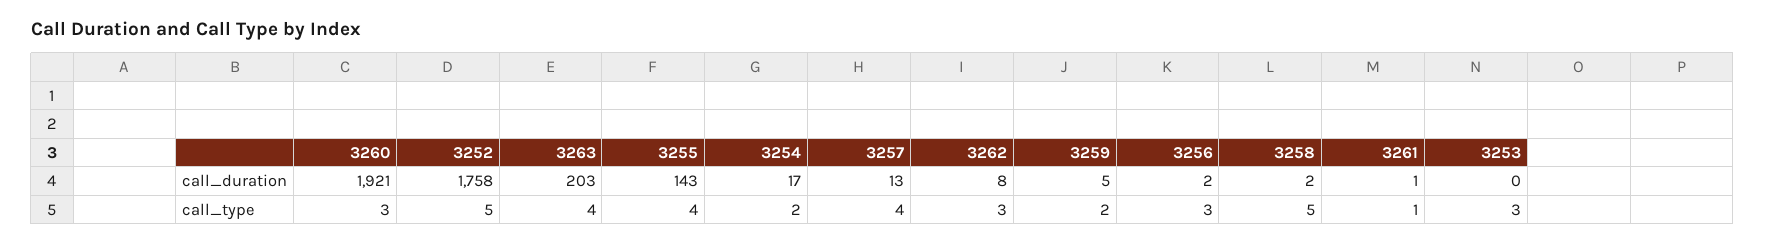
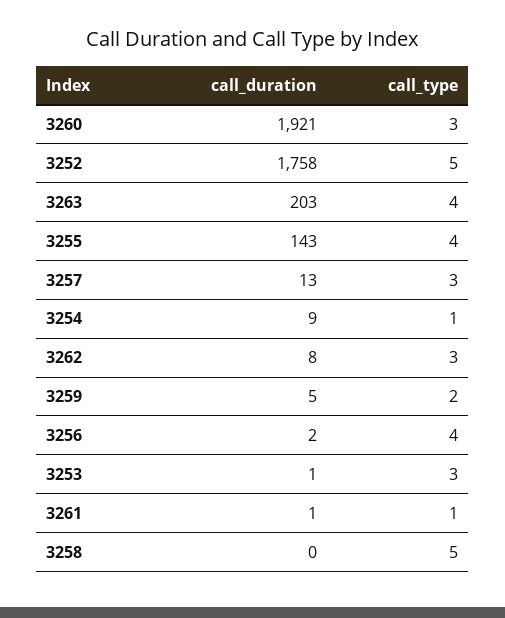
  {
    "3260": {
      "call_duration": 1921,
      "call_type": 3
    },
    "3252": {
      "call_duration": 1758,
      "call_type": 5
    },
    "3263": {
      "call_duration": 203,
      "call_type": 4
    },
    "3255": {
      "call_duration": 143,
      "call_type": 4
    },
    "3254": {
-     "call_duration": 17,
+     "call_duration": 9,
-     "call_type": 2
+     "call_type": 1
    },
    "3257": {
      "call_duration": 13,
-     "call_type": 4
+     "call_type": 3
    },
    "3262": {
      "call_duration": 8,
      "call_type": 3
    },
    "3259": {
      "call_duration": 5,
      "call_type": 2
    },
    "3256": {
      "call_duration": 2,
-     "call_type": 3
+     "call_type": 4
    },
    "3258": {
-     "call_duration": 2,
+     "call_duration": 0,
      "call_type": 5
    },
    "3261": {
      "call_duration": 1,
      "call_type": 1
    },
    "3253": {
-     "call_duration": 0,
+     "call_duration": 1,
      "call_type": 3
    }
  }

